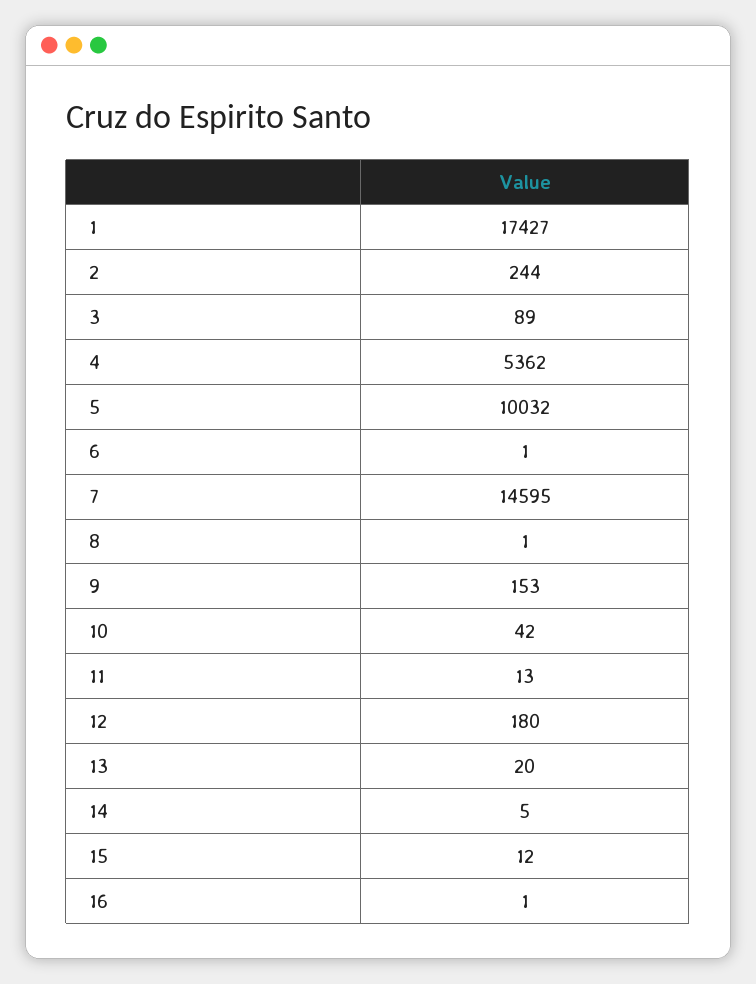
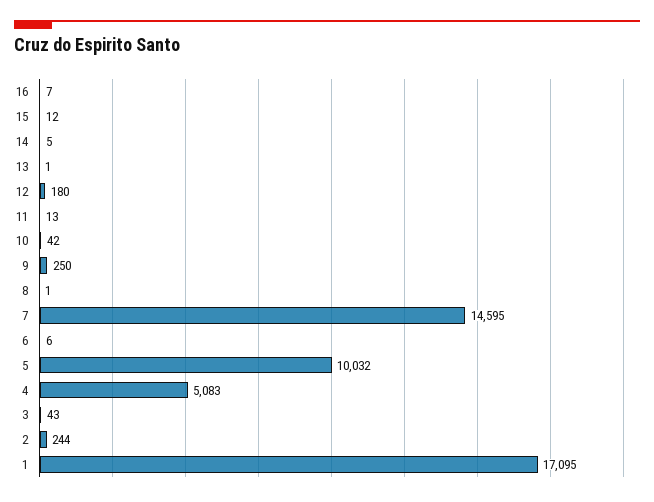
  {
-   "1": 17427,
+   "1": 17095,
    "2": 244,
-   "3": 89,
+   "3": 43,
-   "4": 5362,
+   "4": 5083,
    "5": 10032,
-   "6": 1,
+   "6": 6,
    "7": 14595,
    "8": 1,
-   "9": 153,
+   "9": 250,
    "10": 42,
    "11": 13,
    "12": 180,
-   "13": 20,
+   "13": 1,
    "14": 5,
    "15": 12,
-   "16": 1
+   "16": 7
  }

